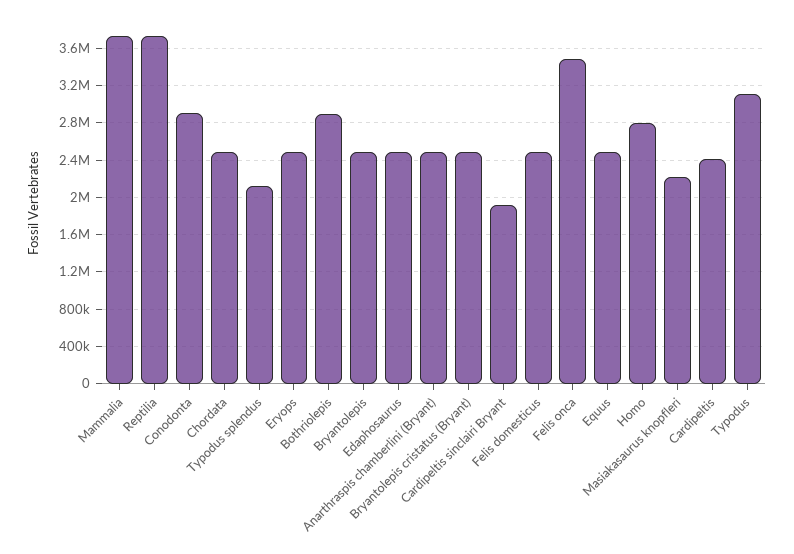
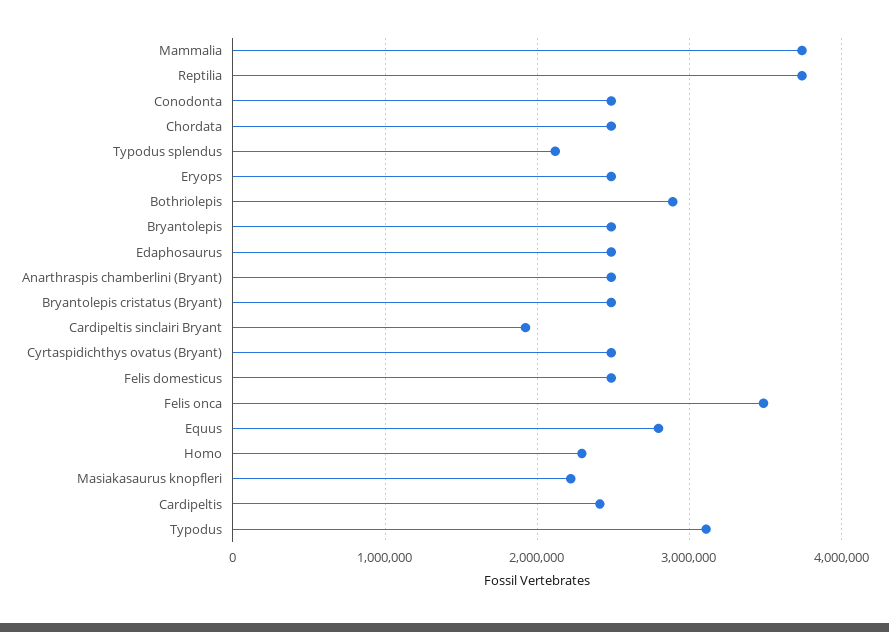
  {
    "Mammalia": 3700000,
    "Reptilia": 3700000,
-   "Conodonta": 2900000,
+   "Conodonta": 2500000,
    "Chordata": 2500000,
    "Typodus splendus": 2100000,
    "Eryops": 2500000,
    "Bothriolepis": 2900000,
    "Bryantolepis": 2500000,
    "Edaphosaurus": 2500000,
    "Anarthraspis chamberlini (Bryant)": 2500000,
    "Bryantolepis cristatus (Bryant)": 2500000,
    "Cardipeltis sinclairi Bryant": 1900000,
    "Felis domesticus": 2500000,
    "Felis onca": 3500000,
-   "Equus": 2500000,
+   "Equus": 2800000,
-   "Homo": 2800000,
+   "Homo": 2300000,
    "Masiakasaurus knopfleri": 2200000,
    "Cardipeltis": 2400000,
-   "Typodus": 3100000
+   "Typodus": 3100000,
+   "Cyrtaspidichthys ovatus (Bryant)": 2500000
  }

